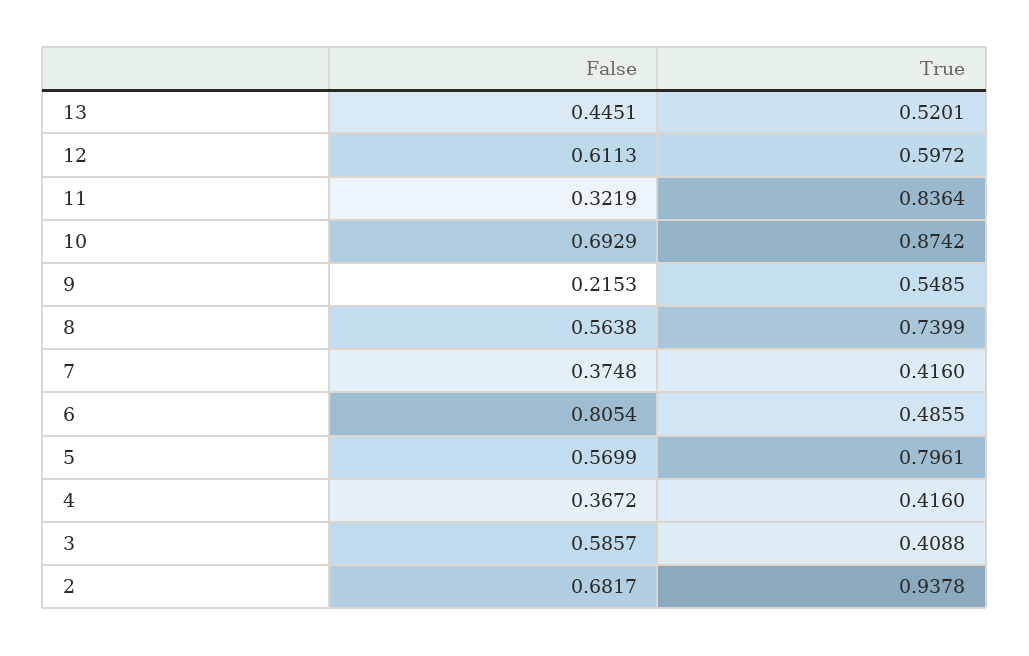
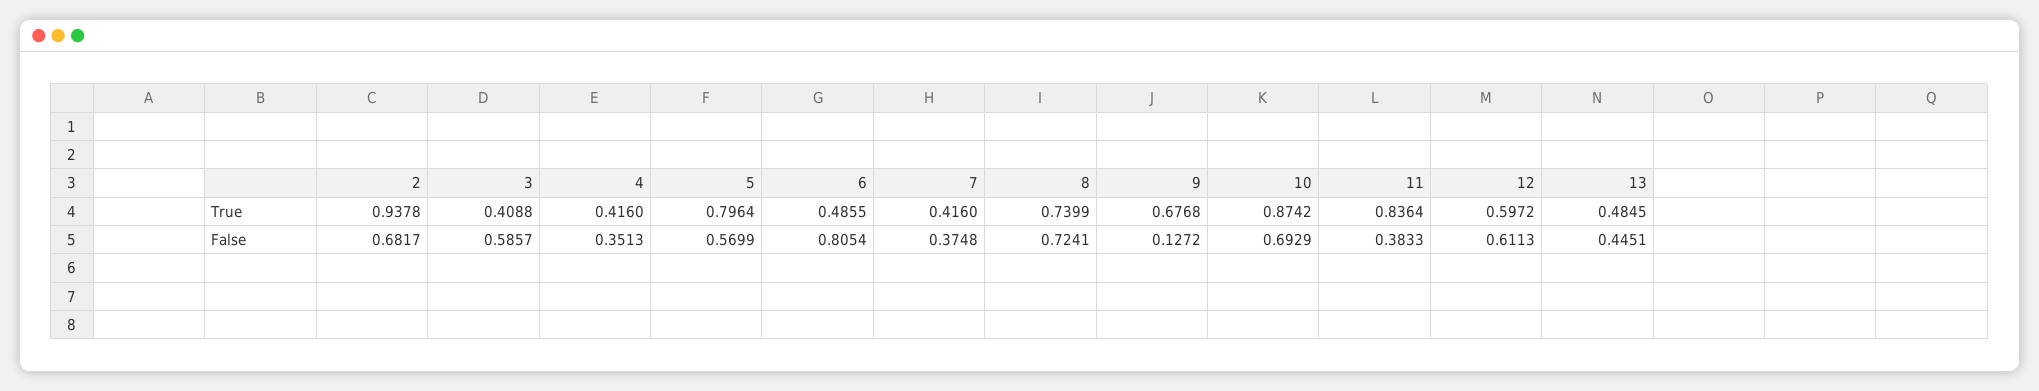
  {
    "False": {
      "13": 0.4451,
      "12": 0.6113,
-     "11": 0.3219,
+     "11": 0.3833,
      "10": 0.6929,
-     "9": 0.2153,
+     "9": 0.1272,
-     "8": 0.5638,
+     "8": 0.7241,
      "7": 0.3748,
      "6": 0.8054,
      "5": 0.5699,
-     "4": 0.3672,
+     "4": 0.3513,
      "3": 0.5857,
      "2": 0.6817
    },
    "True": {
-     "13": 0.5201,
+     "13": 0.4845,
      "12": 0.5972,
      "11": 0.8364,
      "10": 0.8742,
-     "9": 0.5485,
+     "9": 0.6768,
      "8": 0.7399,
      "7": 0.416,
      "6": 0.4855,
-     "5": 0.7961,
+     "5": 0.7964,
      "4": 0.416,
      "3": 0.4088,
      "2": 0.9378
    }
  }

